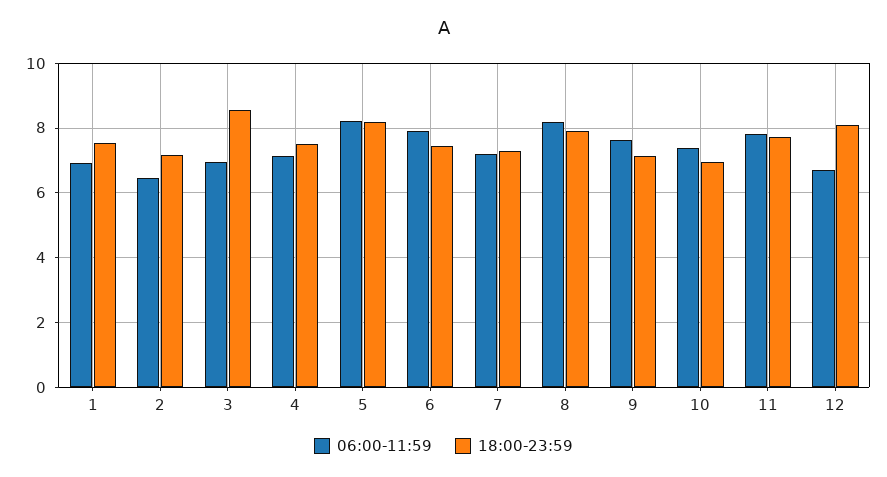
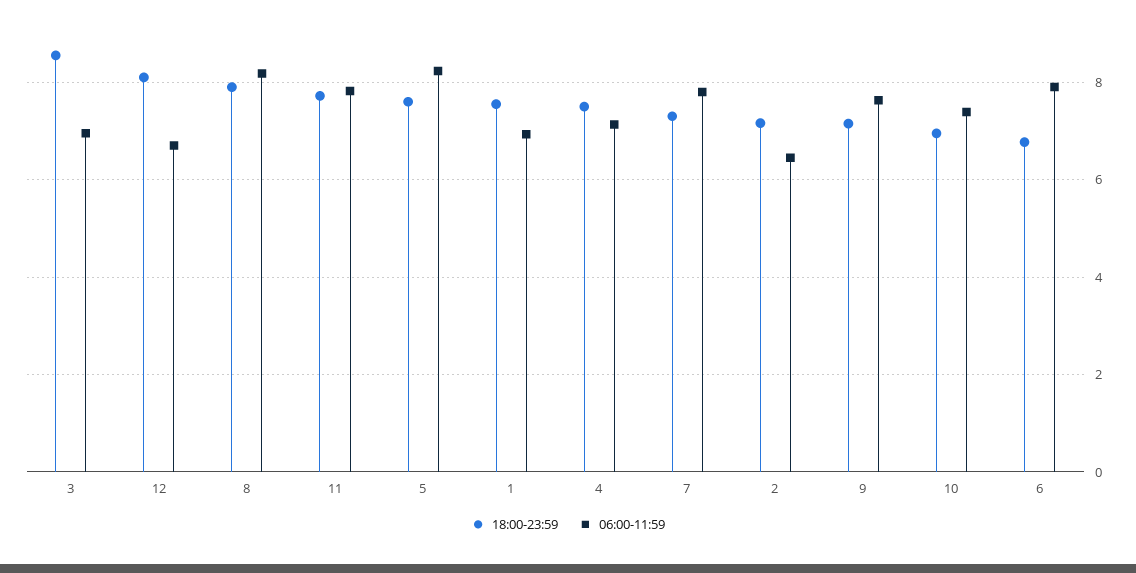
  {
    "06:00-11:59": {
      "1": 7,
      "2": 6.4,
      "3": 7,
      "4": 7.2,
      "5": 8.2,
      "6": 8,
-     "7": 7.2,
+     "7": 7.8,
      "8": 8.2,
      "9": 7.6,
      "10": 7.4,
      "11": 7.8,
      "12": 6.8
    },
    "18:00-23:59": {
      "1": 7.6,
      "2": 7.2,
      "3": 8.6,
      "4": 7.6,
-     "5": 8.2,
+     "5": 7.6,
-     "6": 7.4,
+     "6": 6.8,
      "7": 7.4,
      "8": 8,
      "9": 7.2,
      "10": 7,
      "11": 7.8,
      "12": 8.2
    }
  }

